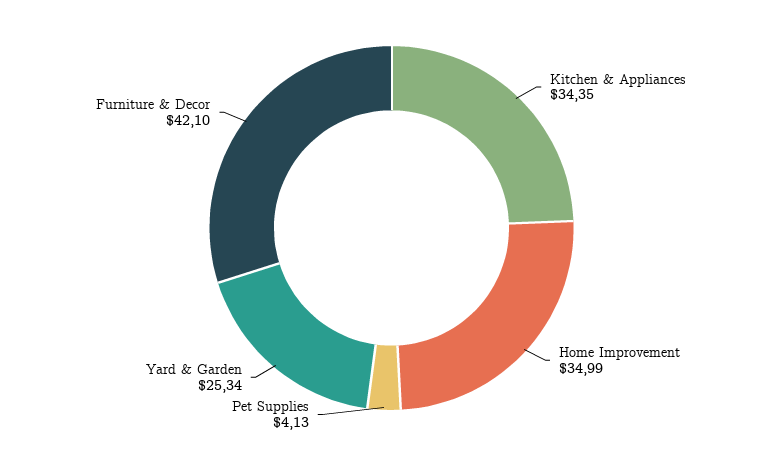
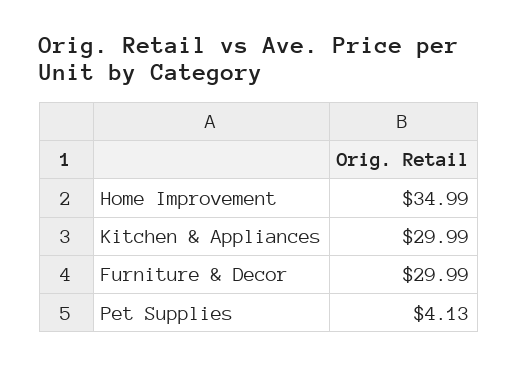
  {
-   "Kitchen & Appliances": 34.35,
+   "Kitchen & Appliances": 29.99,
    "Home Improvement": 34.99,
    "Pet Supplies": 4.13,
-   "Yard & Garden": 25.34,
-   "Furniture & Decor": 42.1
+   "Furniture & Decor": 29.99
  }

